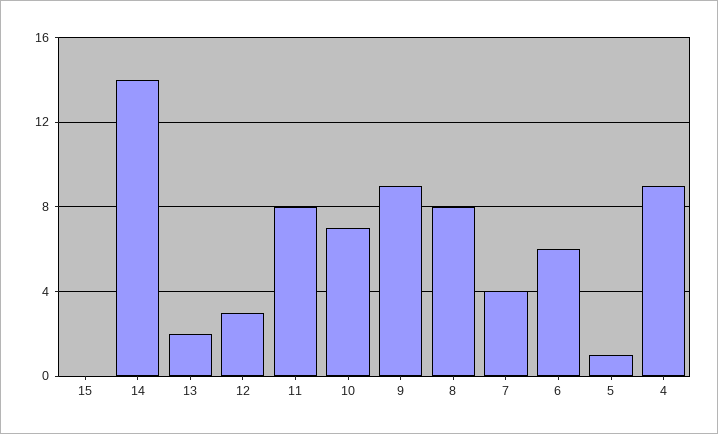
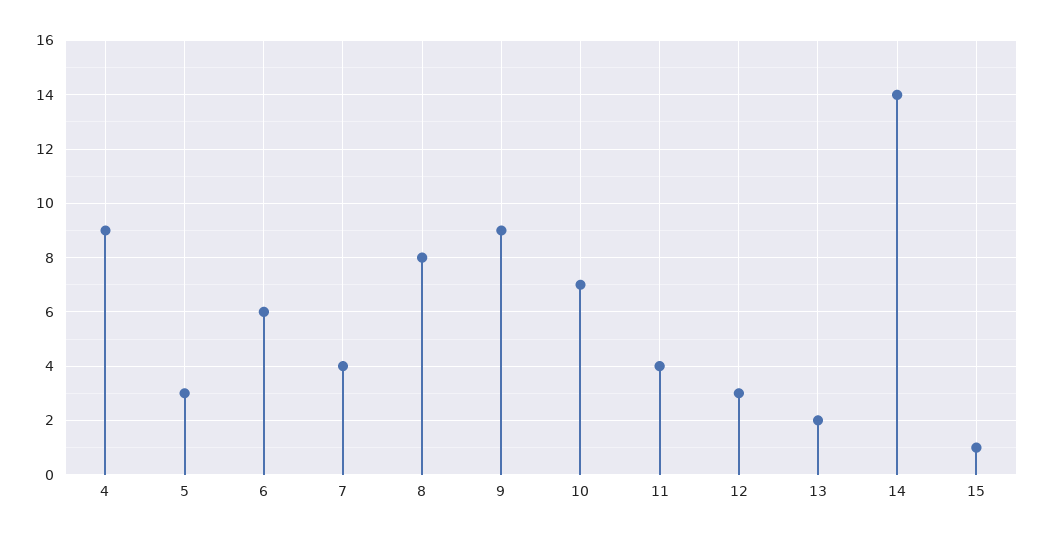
  {
-   "15": 0,
+   "15": 1,
    "14": 14,
    "13": 2,
    "12": 3,
-   "11": 8,
+   "11": 4,
    "10": 7,
    "9": 9,
    "8": 8,
    "7": 4,
    "6": 6,
-   "5": 1,
+   "5": 3,
    "4": 9
  }

